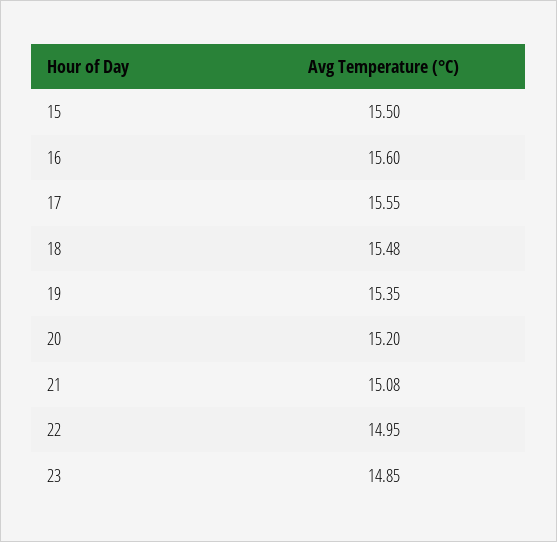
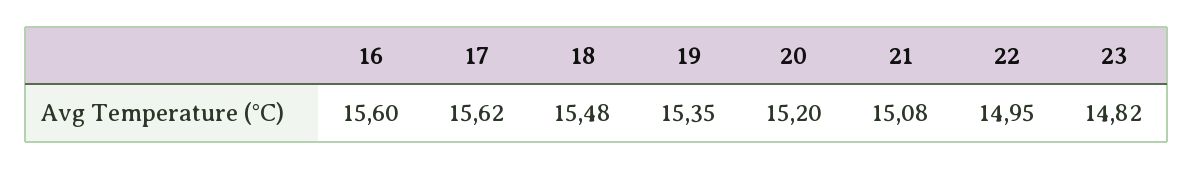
  {
-   "15": 15.5,
    "16": 15.6,
-   "17": 15.55,
+   "17": 15.62,
    "18": 15.48,
    "19": 15.35,
    "20": 15.2,
    "21": 15.08,
    "22": 14.95,
-   "23": 14.85
+   "23": 14.82
  }

